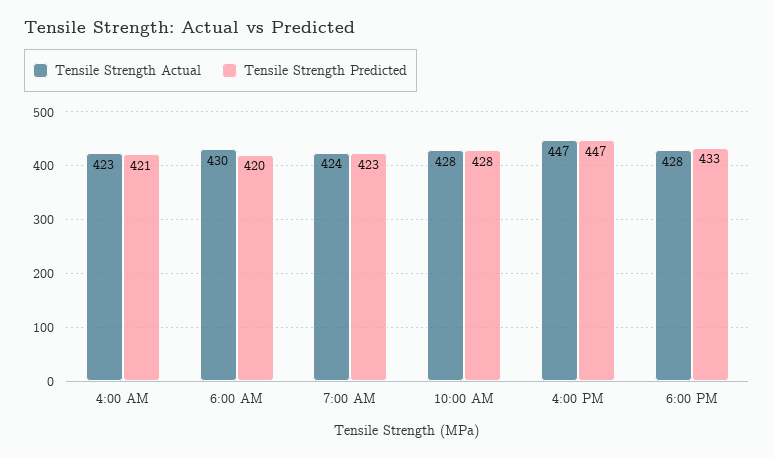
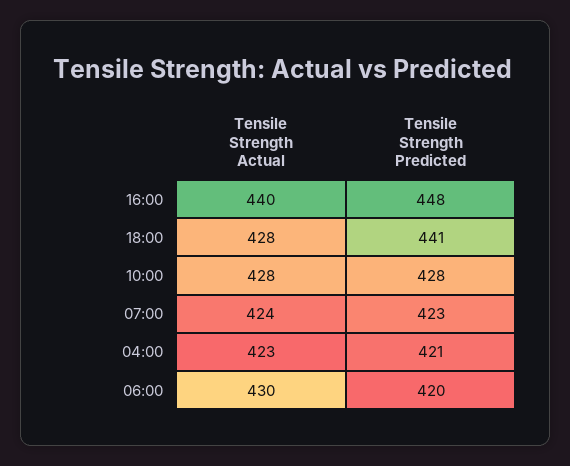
  {
    "Tensile Strength Actual": {
      "4:00 AM": 423,
      "6:00 AM": 430,
      "7:00 AM": 424,
      "10:00 AM": 428,
-     "4:00 PM": 447,
+     "4:00 PM": 440,
      "6:00 PM": 428
    },
    "Tensile Strength Predicted": {
      "4:00 AM": 421,
      "6:00 AM": 420,
      "7:00 AM": 423,
      "10:00 AM": 428,
-     "4:00 PM": 447,
+     "4:00 PM": 448,
-     "6:00 PM": 433
+     "6:00 PM": 441
    }
  }

